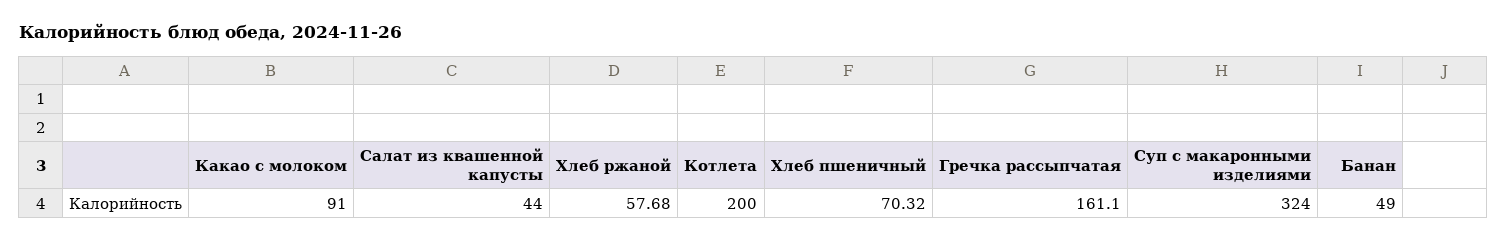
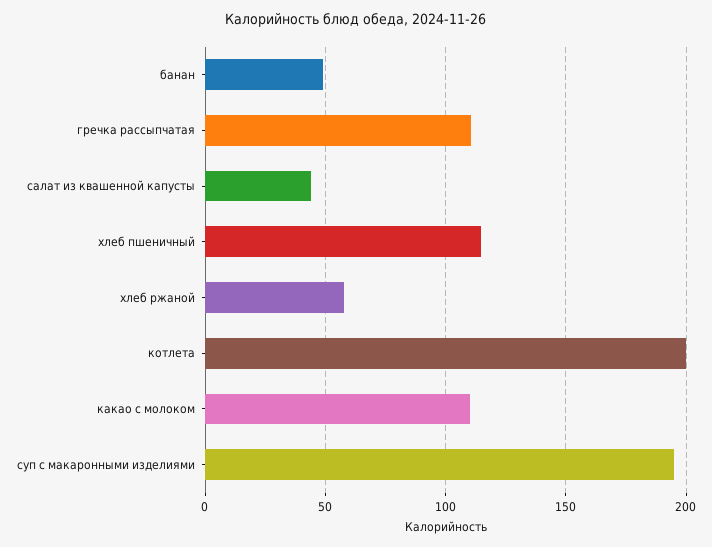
  {
-   "Какао с молоком": 91,
+   "Какао с молоком": 110,
    "Салат из квашенной капусты": 44,
    "Хлеб ржаной": 57.68,
    "Котлета": 200,
-   "Хлеб пшеничный": 70.32,
+   "Хлеб пшеничный": 115,
-   "Гречка рассыпчатая": 161.1,
+   "Гречка рассыпчатая": 110,
-   "Суп с макаронными изделиями": 324,
+   "Суп с макаронными изделиями": 195,
    "Банан": 49
  }

